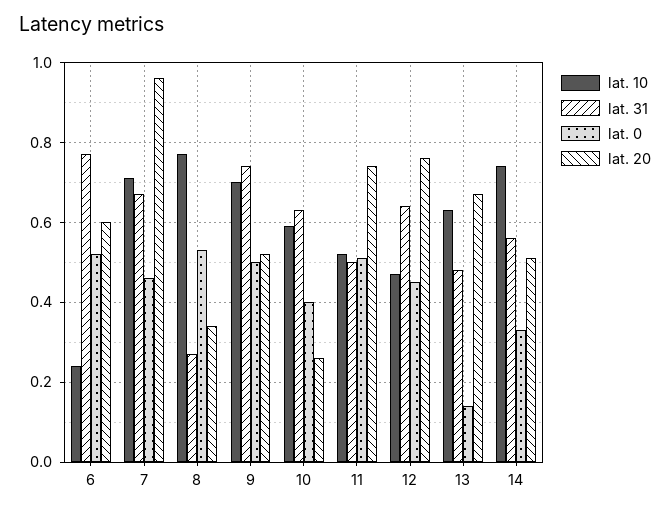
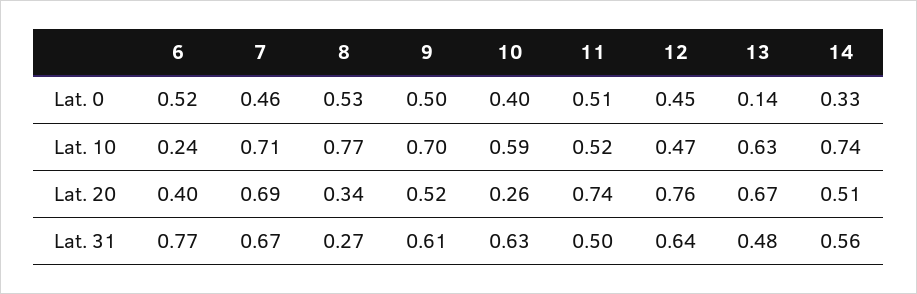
  {
    "lat. 10": {
      "6": 0.24,
      "7": 0.71,
      "8": 0.77,
      "9": 0.7,
      "10": 0.59,
      "11": 0.52,
      "12": 0.47,
      "13": 0.63,
      "14": 0.74
    },
    "lat. 31": {
      "6": 0.77,
      "7": 0.67,
      "8": 0.27,
-     "9": 0.75,
+     "9": 0.61,
      "10": 0.63,
      "11": 0.5,
      "12": 0.64,
      "13": 0.48,
      "14": 0.56
    },
    "lat. 0": {
      "6": 0.52,
      "7": 0.46,
      "8": 0.53,
      "9": 0.5,
      "10": 0.4,
      "11": 0.51,
      "12": 0.45,
      "13": 0.14,
      "14": 0.33
    },
    "lat. 20": {
-     "6": 0.6,
+     "6": 0.4,
-     "7": 0.95,
+     "7": 0.69,
      "8": 0.34,
      "9": 0.52,
      "10": 0.26,
      "11": 0.74,
      "12": 0.76,
      "13": 0.67,
      "14": 0.51
    }
  }

